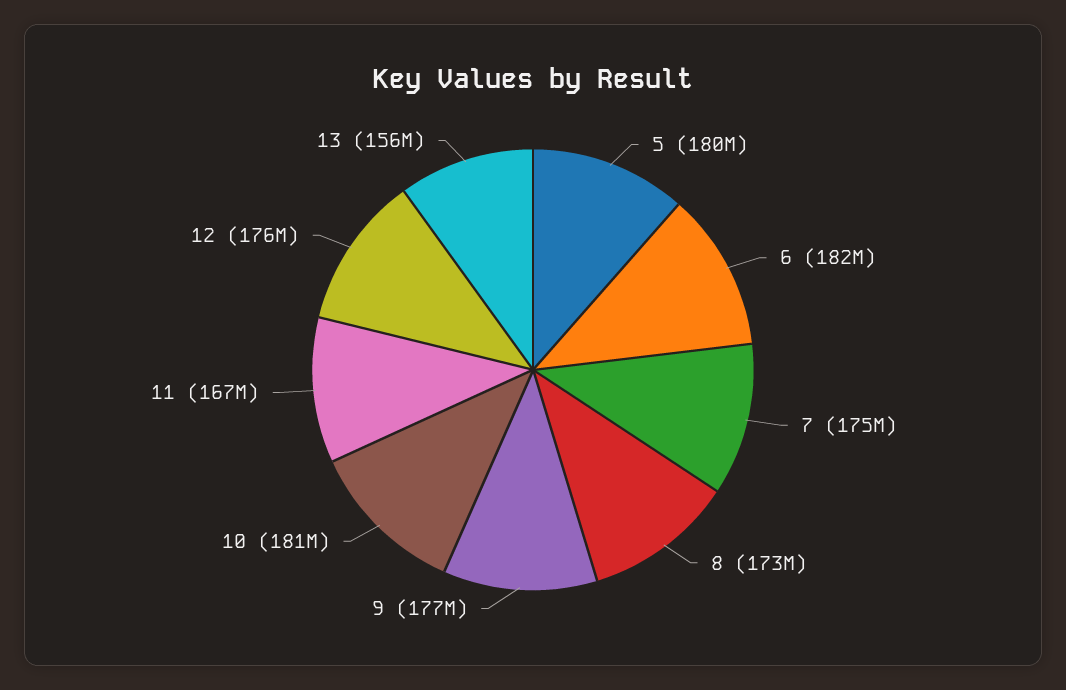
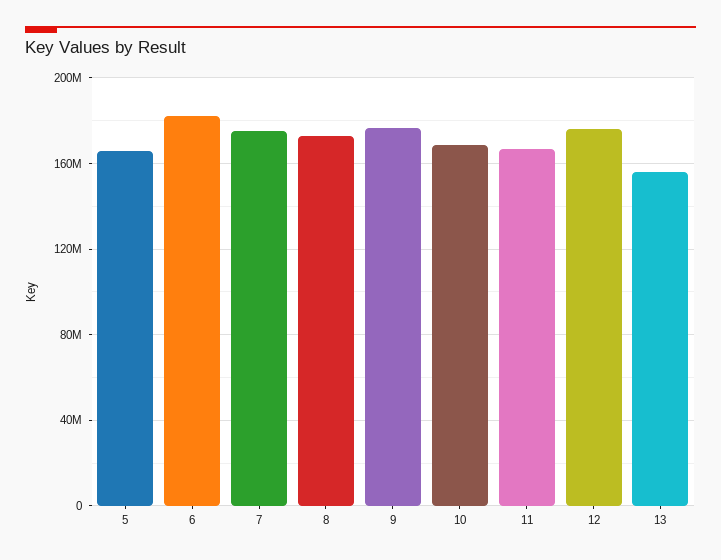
  {
-   "5": 180000000,
+   "5": 165000000,
    "6": 182000000,
    "7": 175000000,
    "8": 173000000,
    "9": 177000000,
-   "10": 181000000,
+   "10": 170000000,
    "11": 167000000,
    "12": 176000000,
    "13": 156000000
  }

